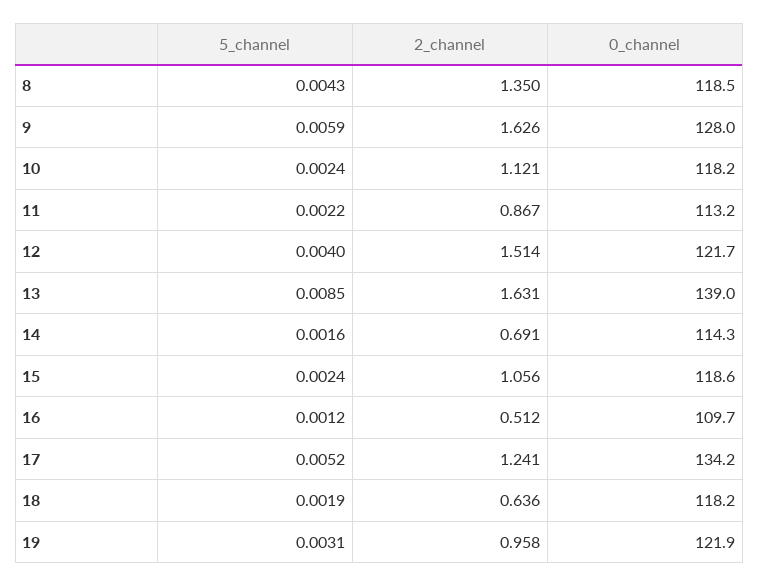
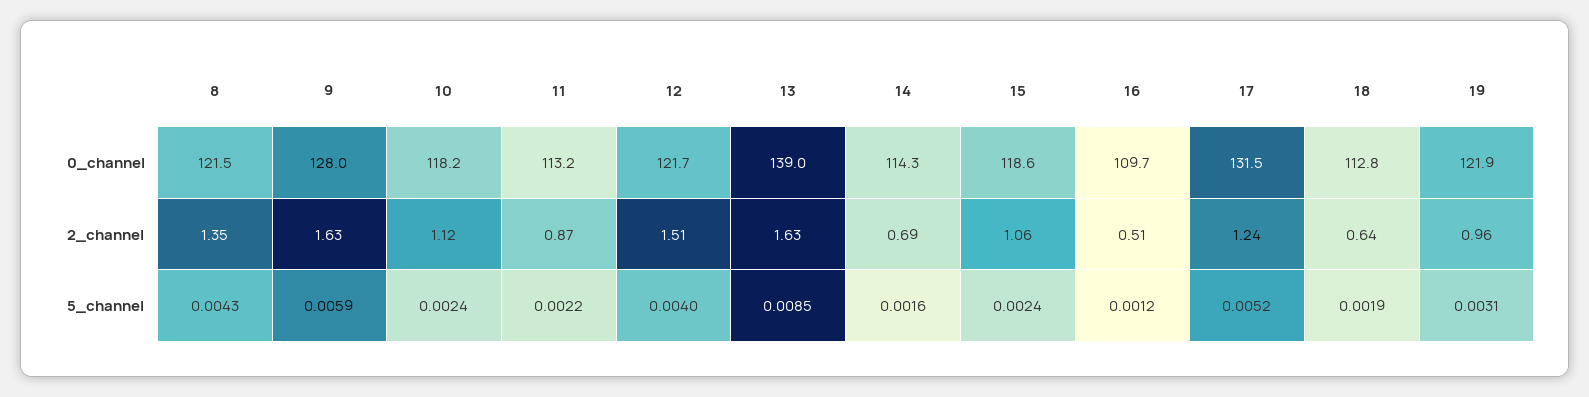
  {
    "5_channel": {
      "8": 0.0043,
      "9": 0.0059,
      "10": 0.0024,
      "11": 0.0022,
      "12": 0.004,
      "13": 0.0085,
      "14": 0.0016,
      "15": 0.0024,
      "16": 0.0012,
      "17": 0.0052,
      "18": 0.0019,
      "19": 0.0031
    },
    "2_channel": {
      "8": 1.35,
      "9": 1.626,
      "10": 1.121,
      "11": 0.867,
      "12": 1.514,
      "13": 1.631,
      "14": 0.691,
      "15": 1.056,
      "16": 0.512,
      "17": 1.241,
      "18": 0.636,
      "19": 0.958
    },
    "0_channel": {
-     "8": 118.5,
+     "8": 121.5,
      "9": 128,
      "10": 118.2,
      "11": 113.2,
      "12": 121.7,
      "13": 139,
      "14": 114.3,
      "15": 118.6,
      "16": 109.7,
-     "17": 134.2,
+     "17": 131.5,
-     "18": 118.2,
+     "18": 112.8,
      "19": 121.9
    }
  }

